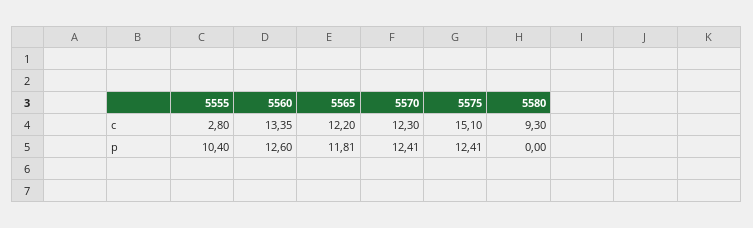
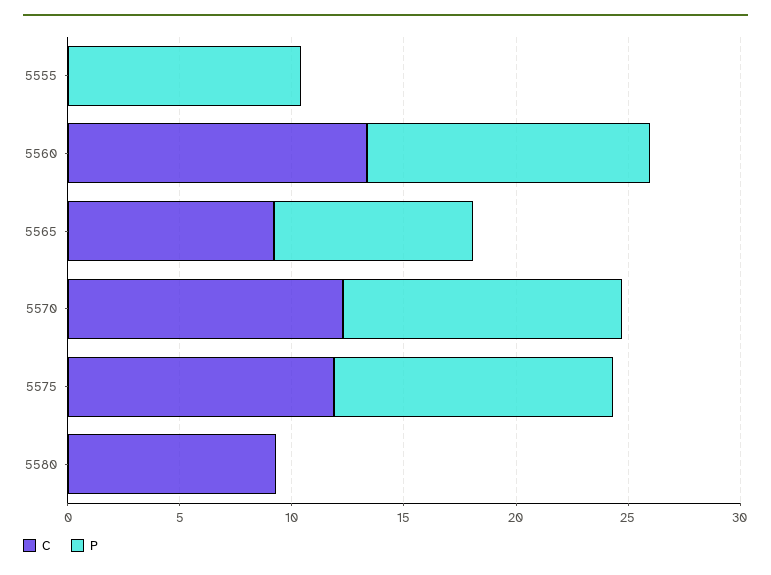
  {
    "c": {
-     "5555": 2.8,
+     "5555": 0,
      "5560": 13.35,
-     "5565": 12.2,
+     "5565": 9,
      "5570": 12.3,
-     "5575": 15.1,
+     "5575": 12,
      "5580": 9.3
    },
    "p": {
      "5555": 10.4,
      "5560": 12.6,
-     "5565": 11.81,
+     "5565": 9,
      "5570": 12.41,
      "5575": 12.41,
      "5580": 0
    }
  }

